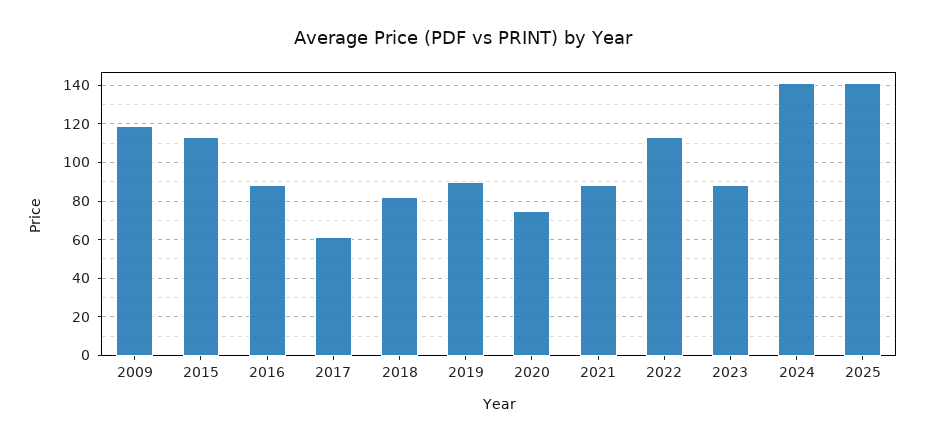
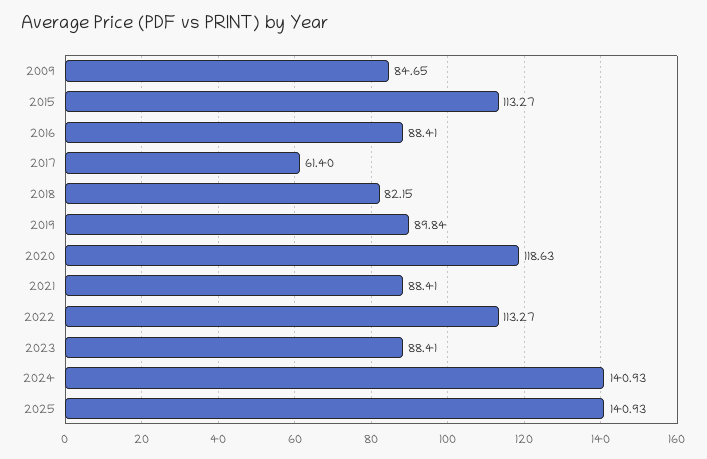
  {
-   "2009": 120,
+   "2009": 84.65,
    "2015": 113.27,
    "2016": 88.41,
    "2017": 61.4,
    "2018": 82.15,
    "2019": 89.84,
-   "2020": 75,
+   "2020": 118.63,
    "2021": 88.41,
    "2022": 113.27,
    "2023": 88.41,
    "2024": 140.93,
    "2025": 140.93
  }

